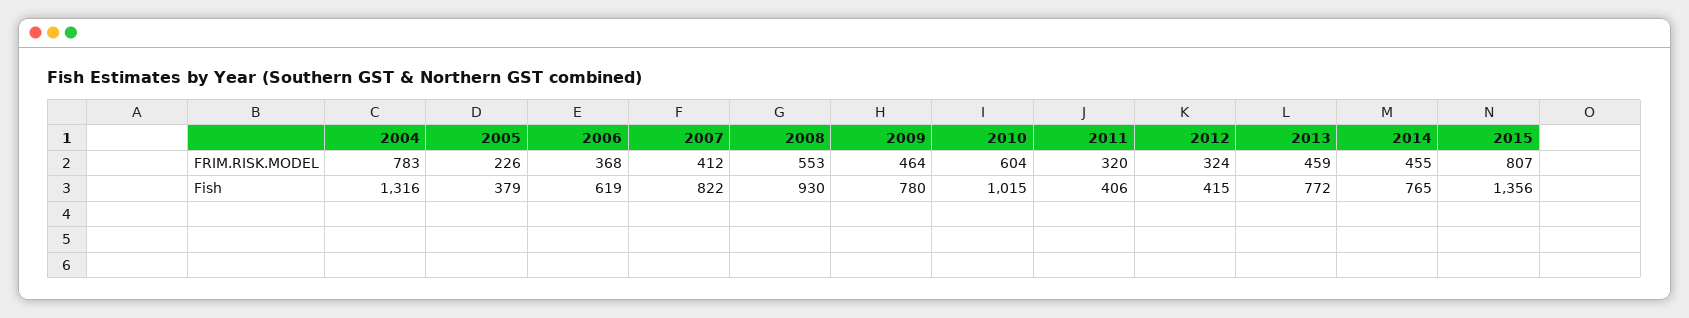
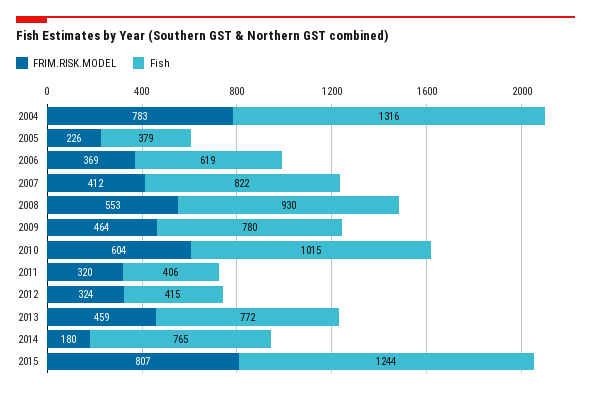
  {
    "FRIM.RISK.MODEL": {
      "2004": 783,
      "2005": 226,
-     "2006": 368,
+     "2006": 369,
      "2007": 412,
      "2008": 553,
      "2009": 464,
      "2010": 604,
      "2011": 320,
      "2012": 324,
      "2013": 459,
-     "2014": 455,
+     "2014": 180,
      "2015": 807
    },
    "Fish": {
      "2004": 1316,
      "2005": 379,
      "2006": 619,
      "2007": 822,
      "2008": 930,
      "2009": 780,
      "2010": 1015,
      "2011": 406,
      "2012": 415,
      "2013": 772,
      "2014": 765,
-     "2015": 1356
+     "2015": 1244
    }
  }

